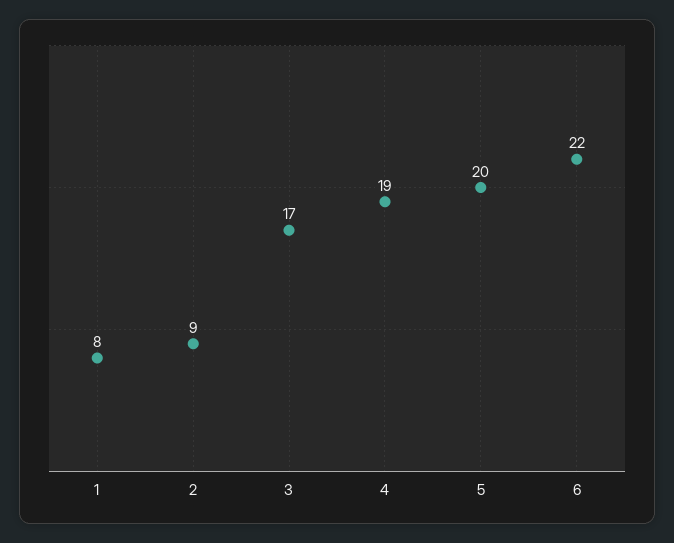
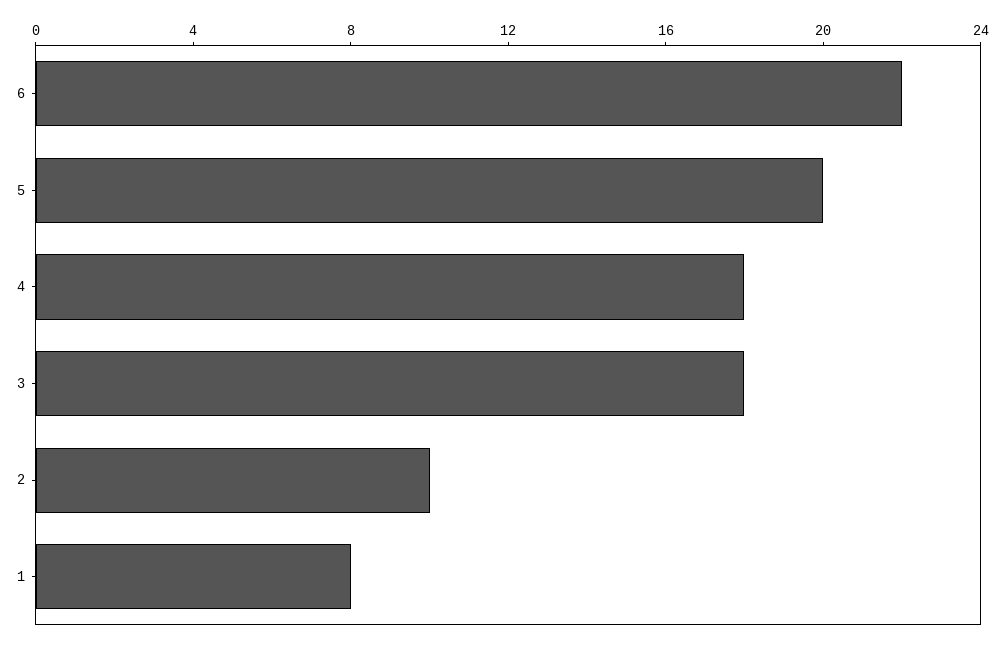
  {
    "1": 8,
-   "2": 9,
+   "2": 10,
-   "3": 17,
+   "3": 18,
-   "4": 19,
+   "4": 18,
    "5": 20,
    "6": 22
  }

